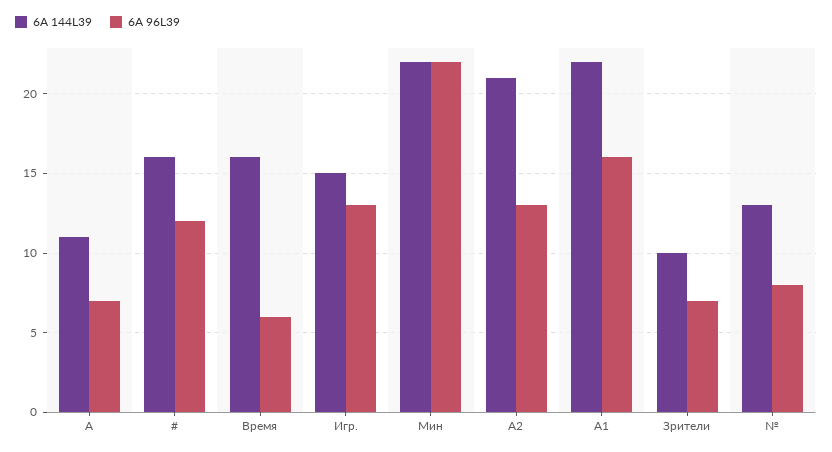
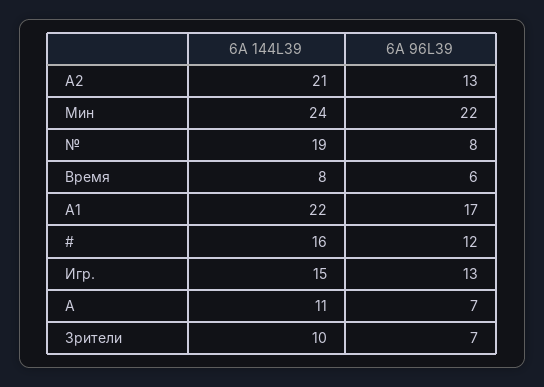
  {
    "6A 144L39": {
      "А": 11,
      "#": 16,
-     "Время": 16,
+     "Время": 8,
      "Игр.": 15,
-     "Мин": 22,
+     "Мин": 24,
      "А2": 21,
      "А1": 22,
      "Зрители": 10,
-     "№": 13
+     "№": 19
    },
    "6A 96L39": {
      "А": 7,
      "#": 12,
      "Время": 6,
      "Игр.": 13,
      "Мин": 22,
      "А2": 13,
-     "А1": 16,
+     "А1": 17,
      "Зрители": 7,
      "№": 8
    }
  }

